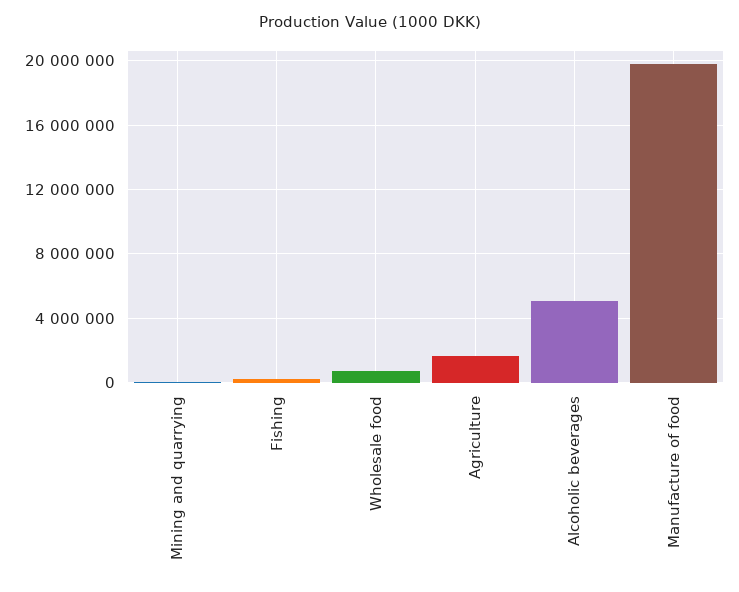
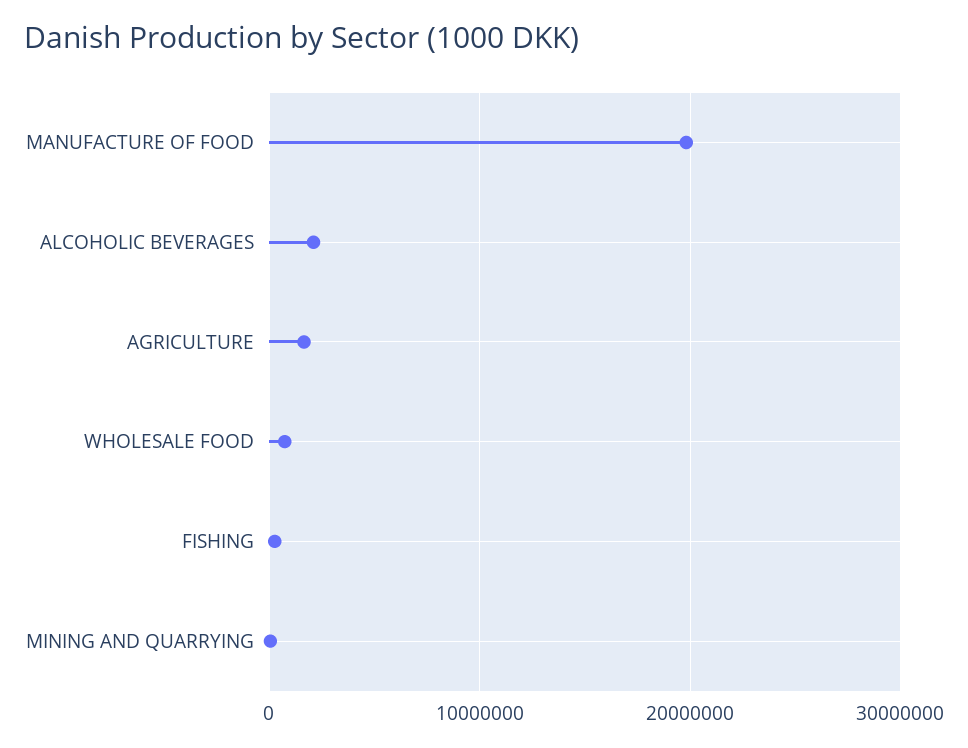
  {
    "Mining and quarrying": 0,
    "Fishing": 500000,
    "Wholesale food": 500000,
    "Agriculture": 1500000,
-   "Alcoholic beverages": 5000000,
+   "Alcoholic beverages": 2000000,
    "Manufacture of food": 20000000
  }

